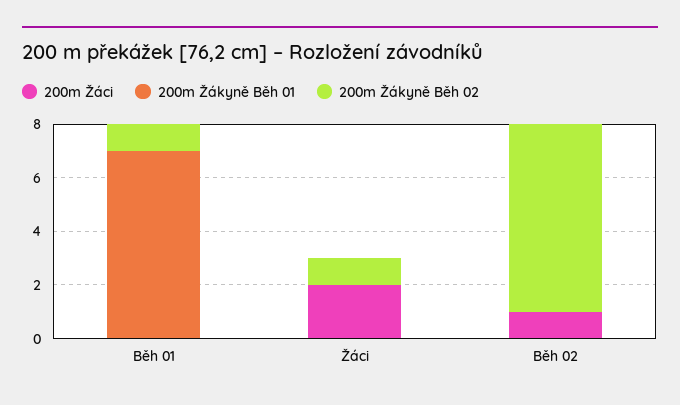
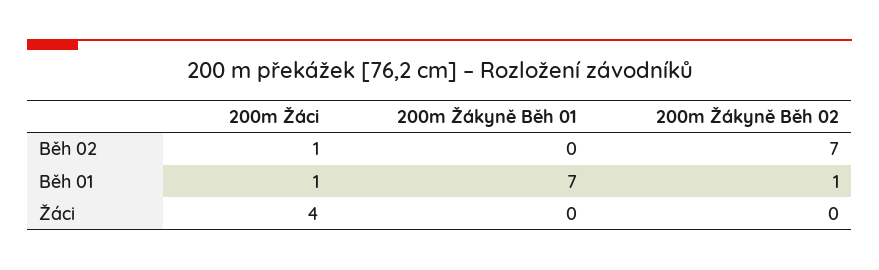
  {
    "200m Žáci": {
-     "Běh 01": 0,
+     "Běh 01": 1,
-     "Žáci": 2,
+     "Žáci": 4,
      "Běh 02": 1
    },
    "200m Žákyně Běh 01": {
      "Běh 01": 7,
      "Žáci": 0,
      "Běh 02": 0
    },
    "200m Žákyně Běh 02": {
      "Běh 01": 1,
-     "Žáci": 1,
+     "Žáci": 0,
      "Běh 02": 7
    }
  }

